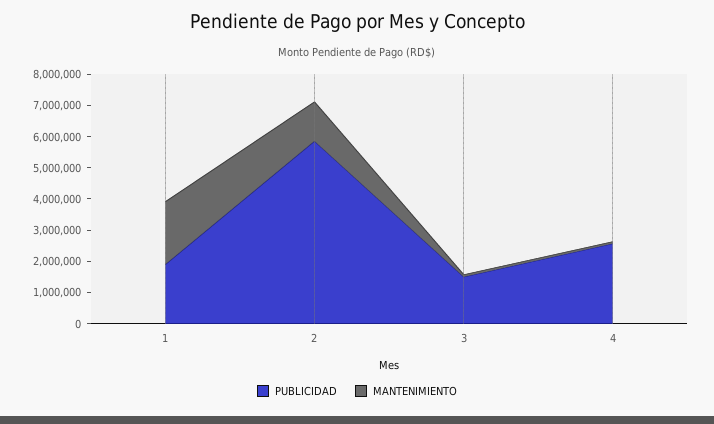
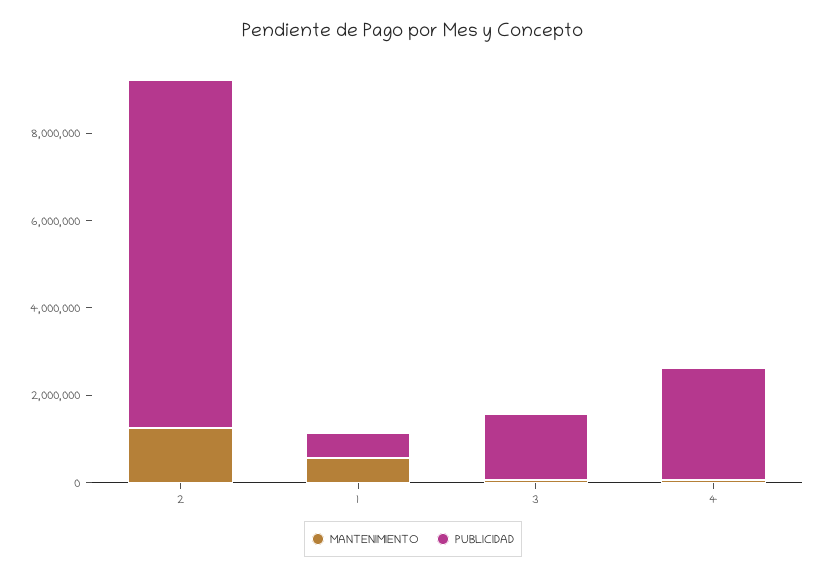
  {
    "PUBLICIDAD": {
-     "1": 2000000,
+     "1": 500000,
-     "2": 6000000,
+     "2": 8000000,
      "3": 1500000,
      "4": 2500000
    },
    "MANTENIMIENTO": {
-     "1": 2000000,
+     "1": 500000,
      "2": 1500000,
      "3": 0,
      "4": 0
    }
  }

